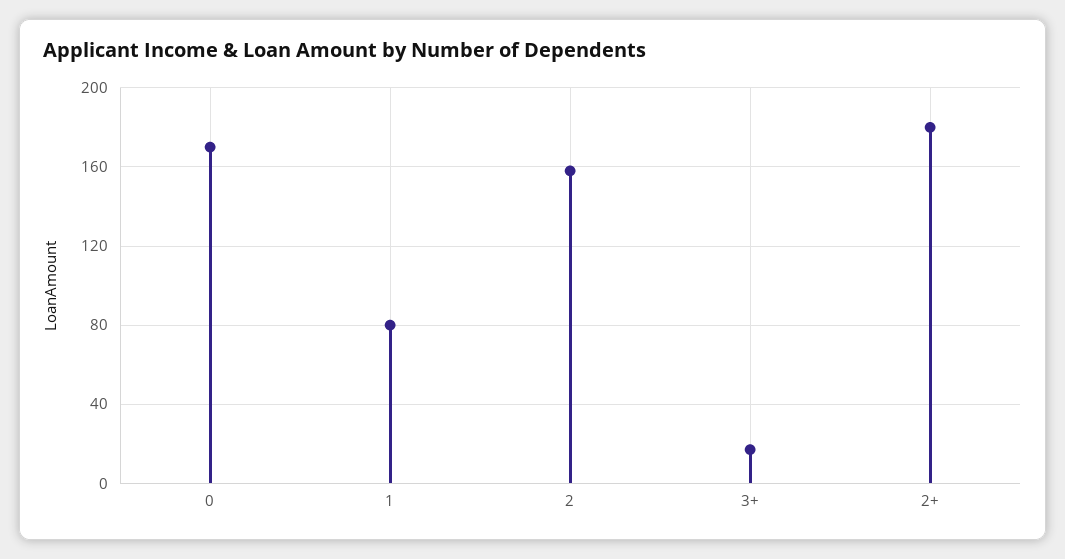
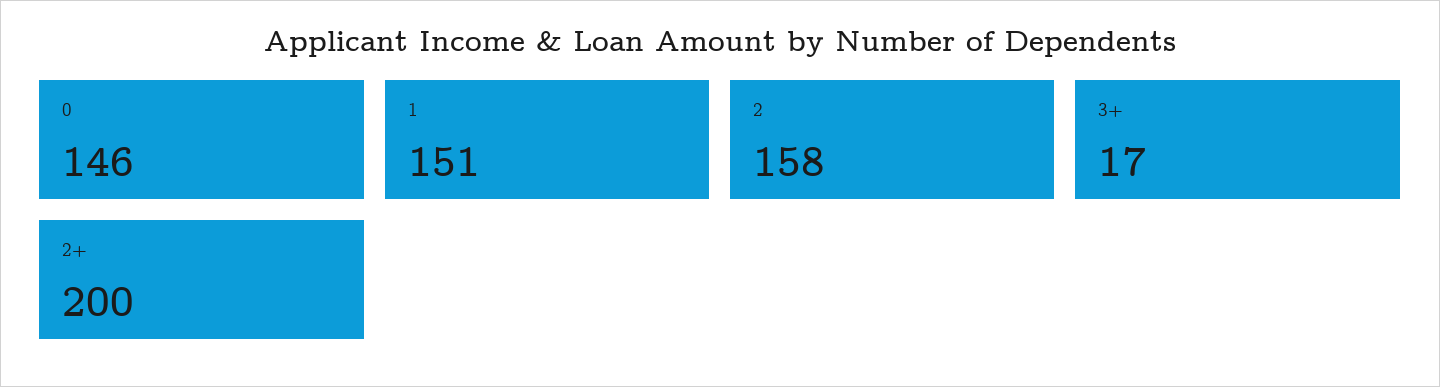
  {
-   "0": 170,
+   "0": 146,
-   "1": 80,
+   "1": 151,
    "2": 158,
    "3+": 17,
-   "2+": 180
+   "2+": 200
  }

